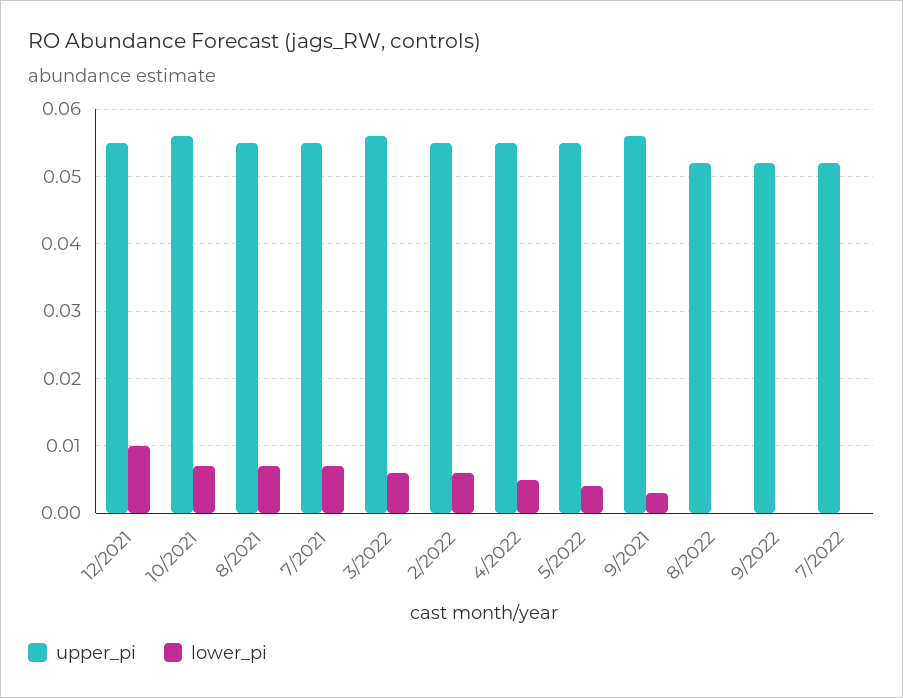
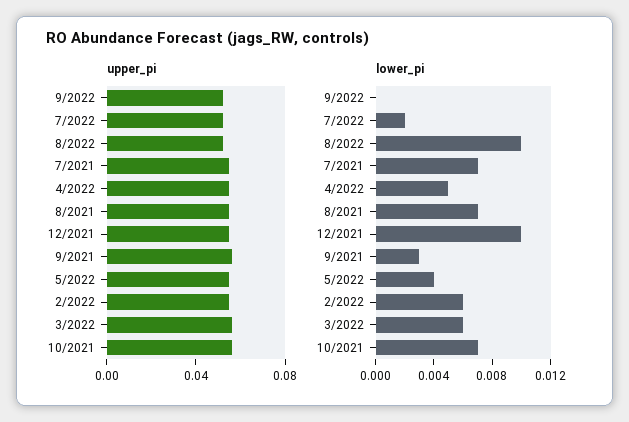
  {
    "upper_pi": {
      "12/2021": 0.055,
      "10/2021": 0.056,
      "8/2021": 0.055,
      "7/2021": 0.055,
      "3/2022": 0.056,
      "2/2022": 0.055,
      "4/2022": 0.055,
      "5/2022": 0.055,
      "9/2021": 0.056,
      "8/2022": 0.052,
      "9/2022": 0.052,
      "7/2022": 0.052
    },
    "lower_pi": {
      "12/2021": 0.01,
      "10/2021": 0.007,
      "8/2021": 0.007,
      "7/2021": 0.007,
      "3/2022": 0.006,
      "2/2022": 0.006,
      "4/2022": 0.005,
      "5/2022": 0.004,
      "9/2021": 0.003,
-     "8/2022": 0,
+     "8/2022": 0.01,
      "9/2022": 0,
-     "7/2022": 0
+     "7/2022": 0.002
    }
  }

